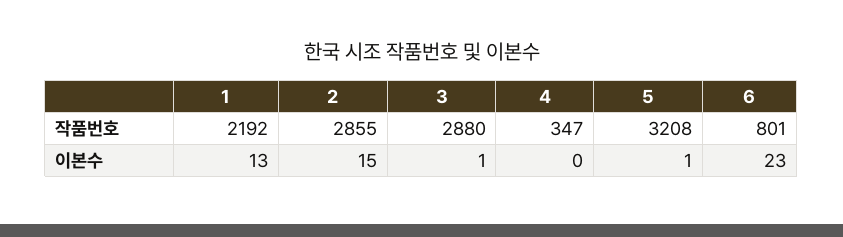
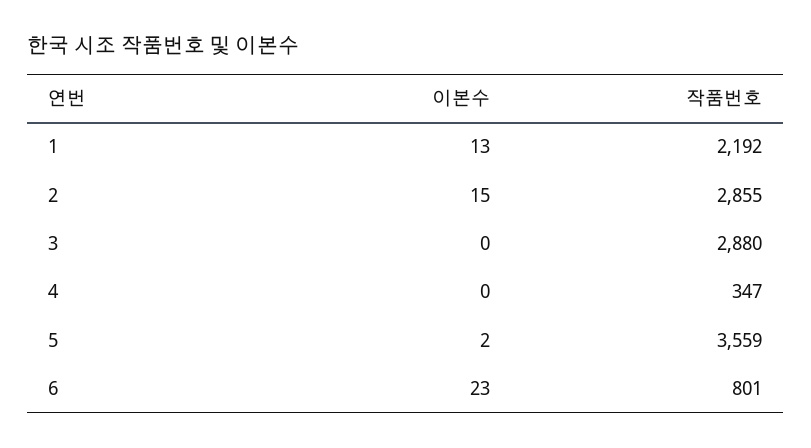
  {
    "1": {
      "작품번호": 2192,
      "이본수": 13
    },
    "2": {
      "작품번호": 2855,
      "이본수": 15
    },
    "3": {
      "작품번호": 2880,
-     "이본수": 1
+     "이본수": 0
    },
    "4": {
      "작품번호": 347,
      "이본수": 0
    },
    "5": {
-     "작품번호": 3208,
+     "작품번호": 3559,
-     "이본수": 1
+     "이본수": 2
    },
    "6": {
      "작품번호": 801,
      "이본수": 23
    }
  }

